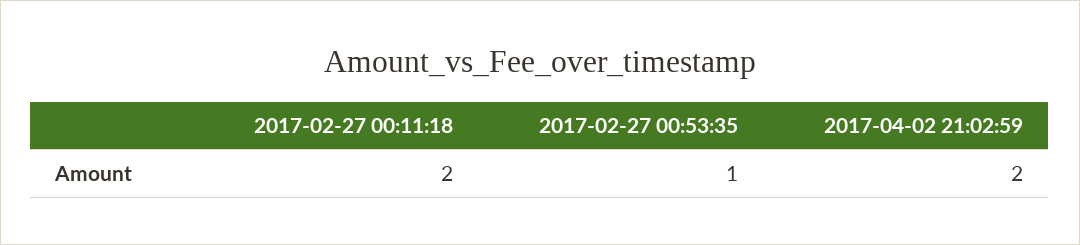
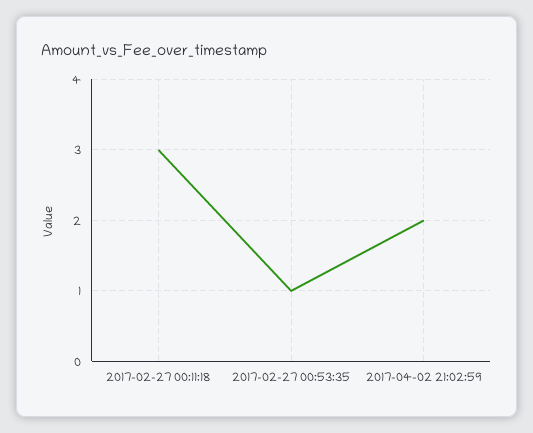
  {
-   "2017-02-27 00:11:18": 2,
+   "2017-02-27 00:11:18": 3,
    "2017-02-27 00:53:35": 1,
    "2017-04-02 21:02:59": 2
  }

